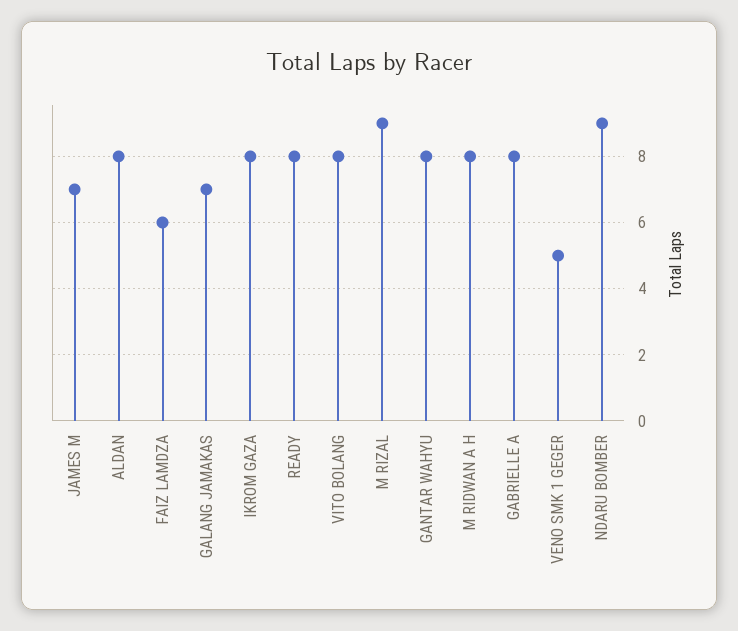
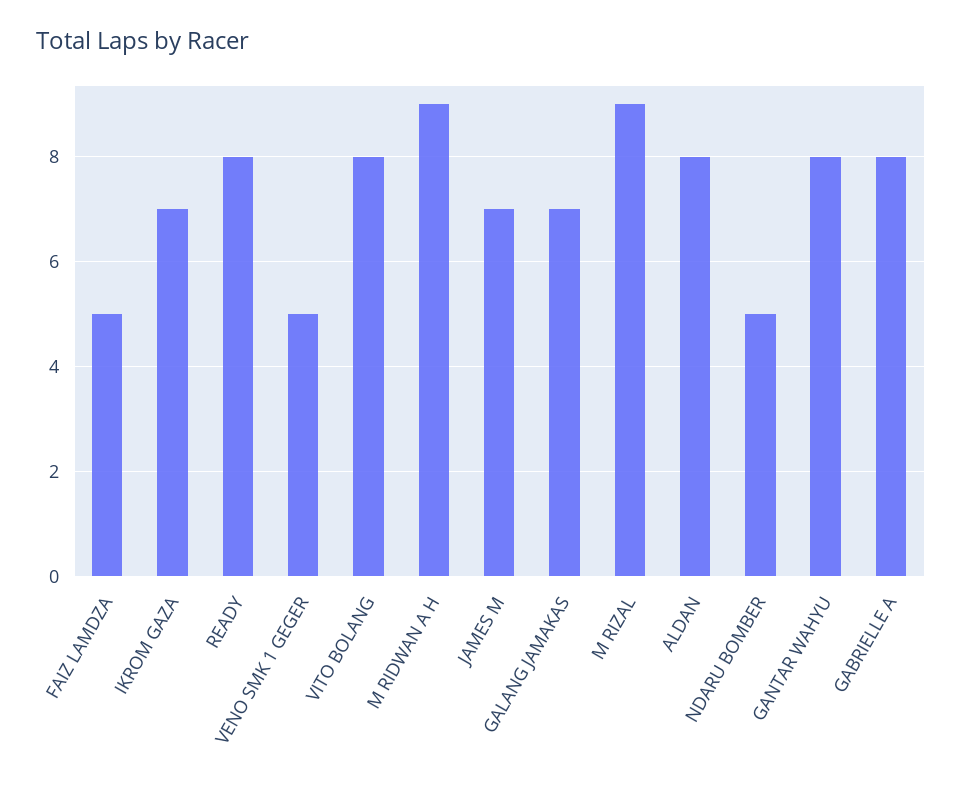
  {
    "JAMES M": 7,
    "ALDAN": 8,
-   "FAIZ LAMDZA": 6,
+   "FAIZ LAMDZA": 5,
    "GALANG JAMAKAS": 7,
-   "IKROM GAZA": 8,
+   "IKROM GAZA": 7,
    "READY": 8,
    "VITO BOLANG": 8,
    "M RIZAL": 9,
    "GANTAR WAHYU": 8,
-   "M RIDWAN A H": 8,
+   "M RIDWAN A H": 9,
    "GABRIELLE A": 8,
    "VENO SMK 1 GEGER": 5,
-   "NDARU BOMBER": 9
+   "NDARU BOMBER": 5
  }

